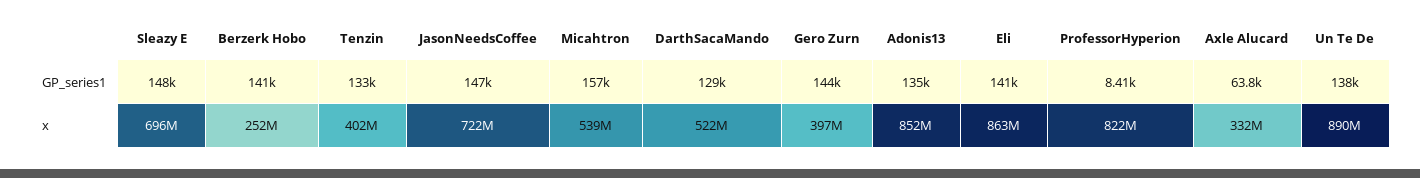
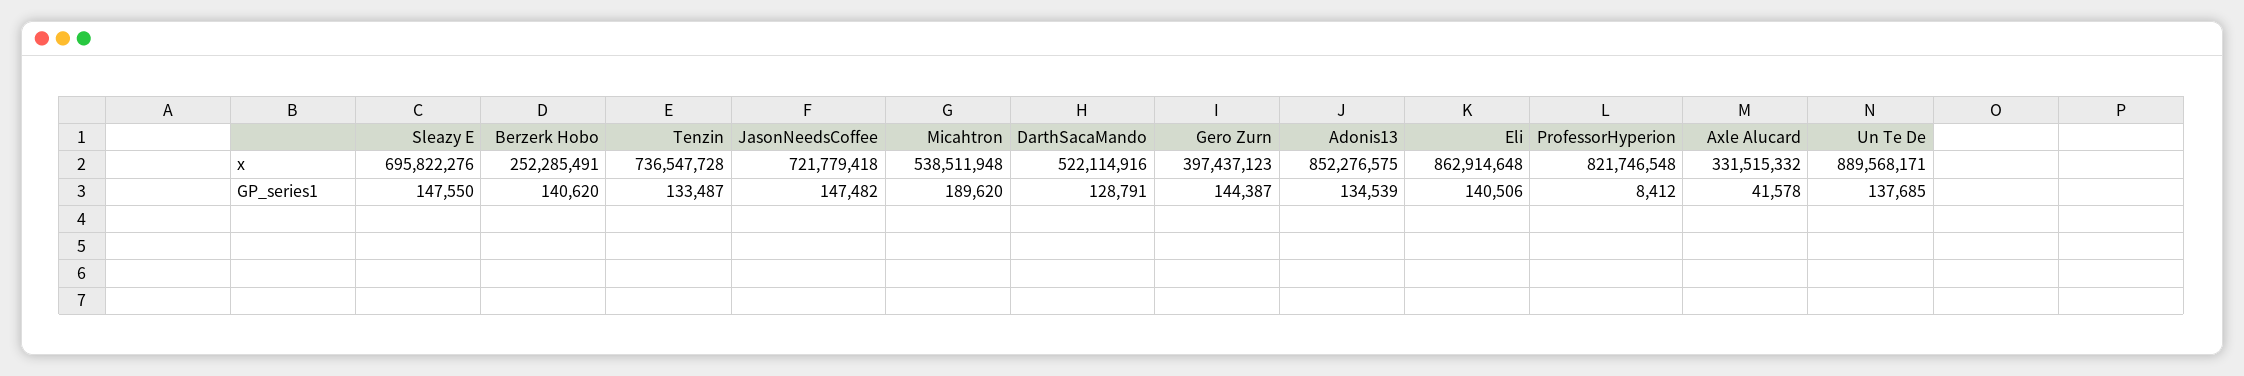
  {
    "Sleazy E": {
      "GP_series1": 147550,
      "x": 695822276
    },
    "Berzerk Hobo": {
      "GP_series1": 140620,
      "x": 252285491
    },
    "Tenzin": {
      "GP_series1": 133487,
-     "x": 402000000
+     "x": 736547728
    },
    "JasonNeedsCoffee": {
      "GP_series1": 147482,
      "x": 721779418
    },
    "Micahtron": {
-     "GP_series1": 157000,
+     "GP_series1": 189620,
      "x": 538511948
    },
    "DarthSacaMando": {
      "GP_series1": 128791,
      "x": 522114916
    },
    "Gero Zurn": {
      "GP_series1": 144387,
      "x": 397437123
    },
    "Adonis13": {
      "GP_series1": 134539,
      "x": 852276575
    },
    "Eli": {
      "GP_series1": 140506,
      "x": 862914648
    },
    "ProfessorHyperion": {
      "GP_series1": 8412,
      "x": 821746548
    },
    "Axle Alucard": {
-     "GP_series1": 63800,
+     "GP_series1": 41578,
      "x": 331515332
    },
    "Un Te De": {
      "GP_series1": 137685,
      "x": 889568171
    }
  }

